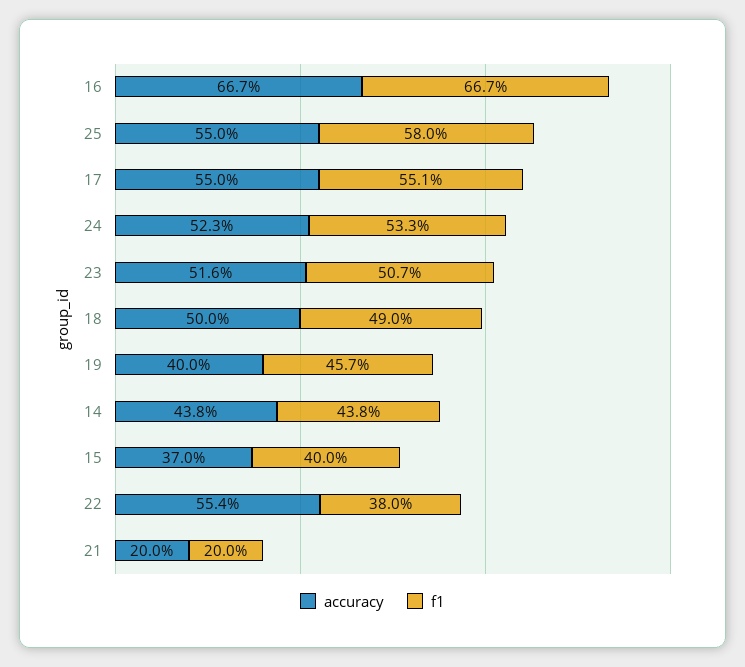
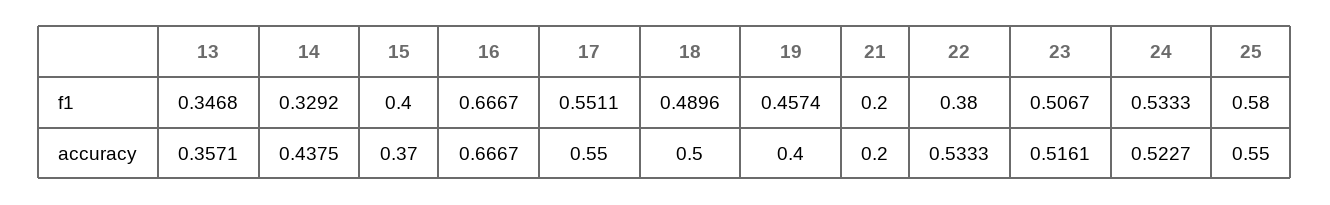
  {
    "accuracy": {
      "16": 0.6667,
      "25": 0.55,
      "17": 0.55,
      "24": 0.5227,
      "23": 0.5161,
      "18": 0.5,
      "19": 0.4,
      "14": 0.4375,
      "15": 0.37,
-     "22": 0.554,
+     "22": 0.5333,
-     "21": 0.2
+     "21": 0.2,
+     "13": 0.3571
    },
    "f1": {
      "16": 0.6667,
      "25": 0.58,
      "17": 0.5511,
      "24": 0.5333,
      "23": 0.5067,
      "18": 0.4896,
      "19": 0.4574,
-     "14": 0.438,
+     "14": 0.3292,
      "15": 0.4,
      "22": 0.38,
-     "21": 0.2
+     "21": 0.2,
+     "13": 0.3468
    }
  }

